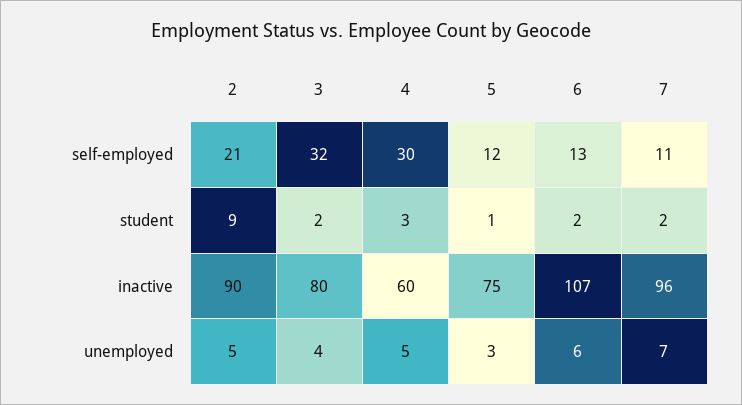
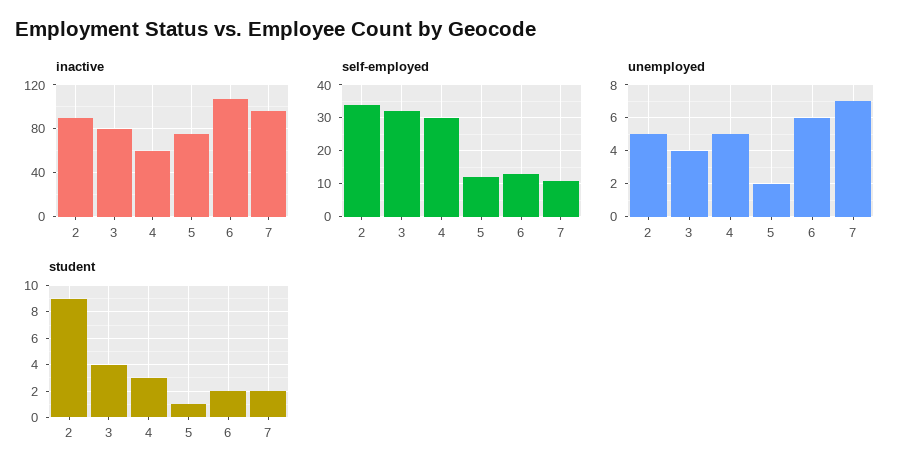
  {
    "self-employed": {
-     "2": 21,
+     "2": 35,
      "3": 32,
      "4": 30,
      "5": 12,
      "6": 13,
      "7": 11
    },
    "student": {
      "2": 9,
-     "3": 2,
+     "3": 4,
      "4": 3,
      "5": 1,
      "6": 2,
      "7": 2
    },
    "inactive": {
      "2": 90,
      "3": 80,
      "4": 60,
      "5": 75,
      "6": 107,
      "7": 96
    },
    "unemployed": {
      "2": 5,
      "3": 4,
      "4": 5,
-     "5": 3,
+     "5": 2,
      "6": 6,
      "7": 7
    }
  }

